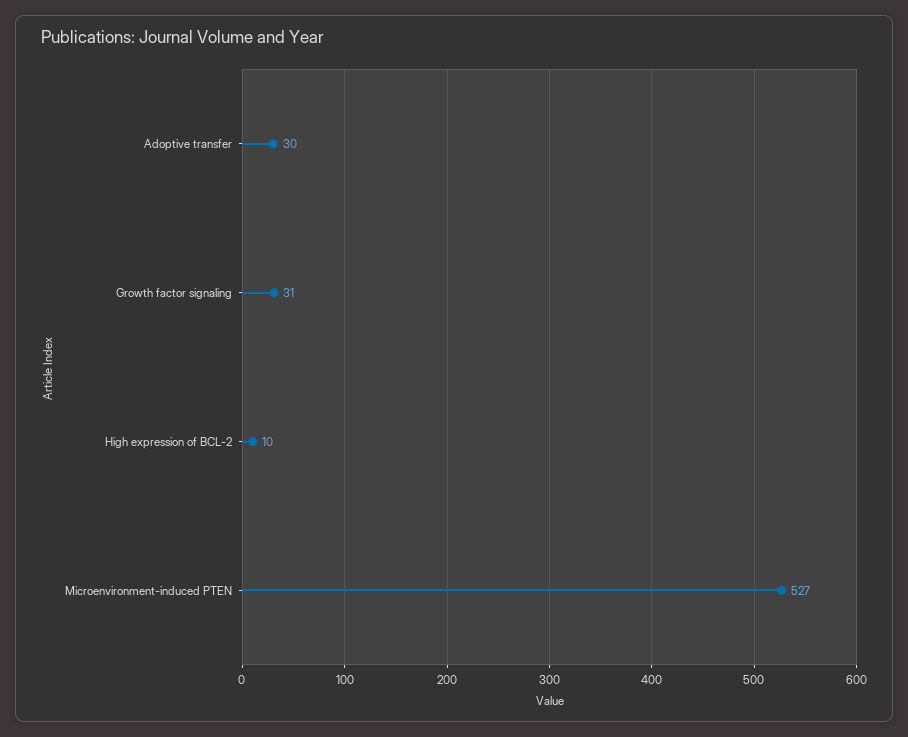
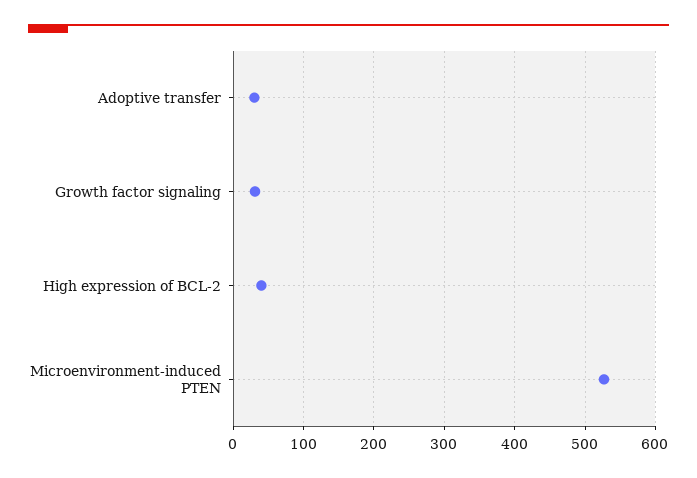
  {
    "Adoptive transfer": 30,
    "Growth factor signaling": 31,
-   "High expression of BCL-2": 10,
+   "High expression of BCL-2": 40,
    "Microenvironment-induced PTEN": 527
  }

